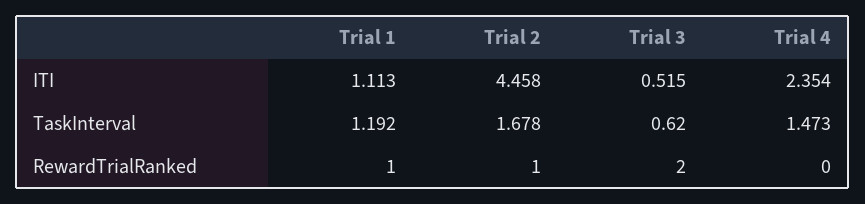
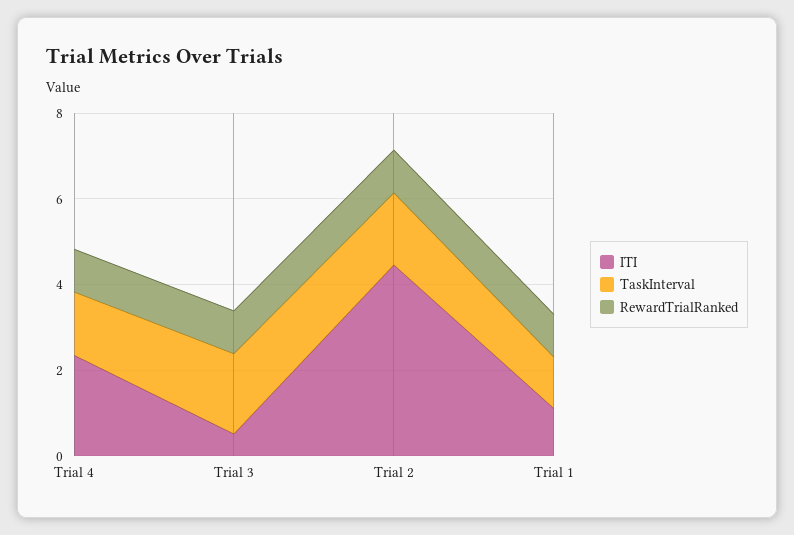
  {
    "ITI": {
      "Trial 1": 1.113,
      "Trial 2": 4.458,
      "Trial 3": 0.515,
      "Trial 4": 2.354
    },
    "TaskInterval": {
      "Trial 1": 1.192,
      "Trial 2": 1.678,
-     "Trial 3": 0.62,
+     "Trial 3": 2,
      "Trial 4": 1.473
    },
    "RewardTrialRanked": {
      "Trial 1": 1,
      "Trial 2": 1,
-     "Trial 3": 2,
+     "Trial 3": 1,
-     "Trial 4": 0
+     "Trial 4": 1
    }
  }

